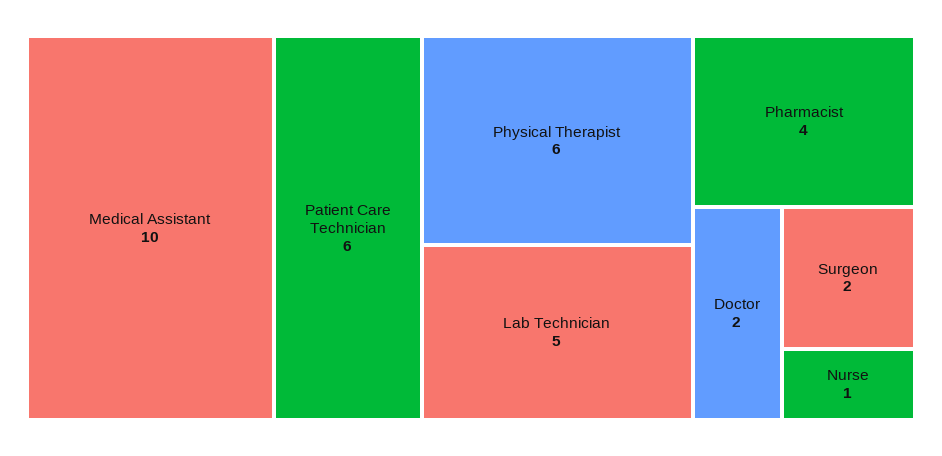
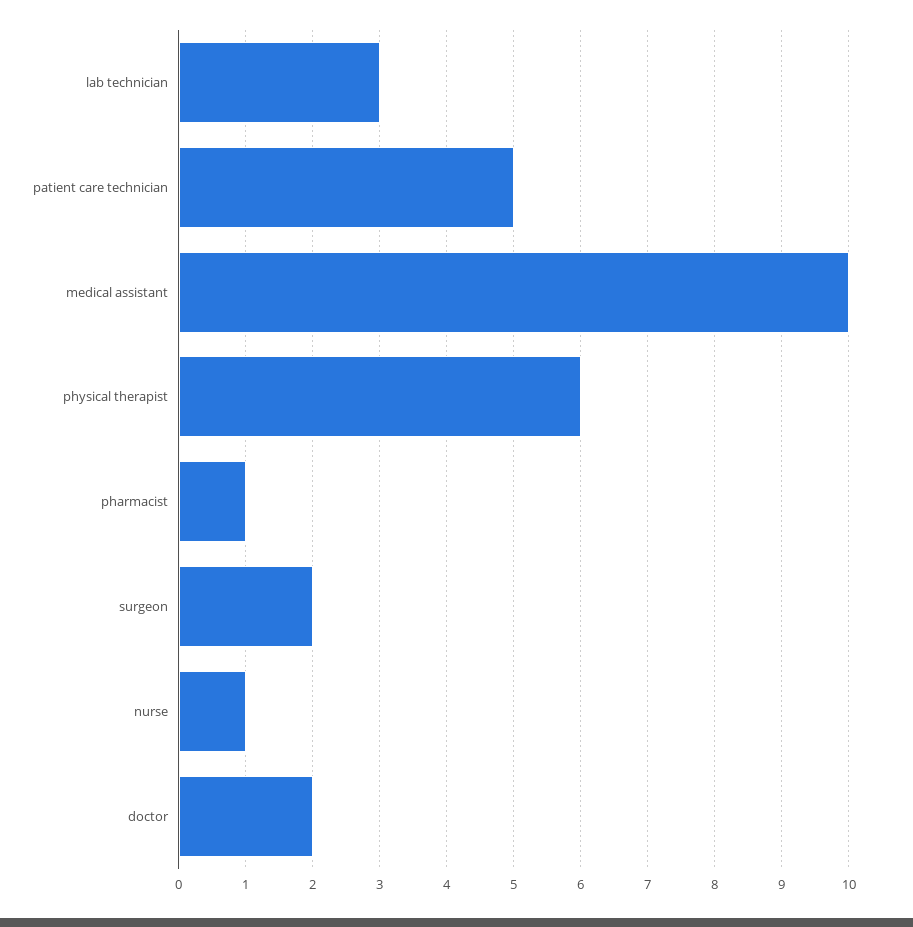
  {
    "Medical Assistant": 10,
-   "Patient Care Technician": 6,
+   "Patient Care Technician": 5,
    "Physical Therapist": 6,
-   "Lab Technician": 5,
+   "Lab Technician": 3,
-   "Pharmacist": 4,
+   "Pharmacist": 1,
    "Doctor": 2,
    "Surgeon": 2,
    "Nurse": 1
  }

